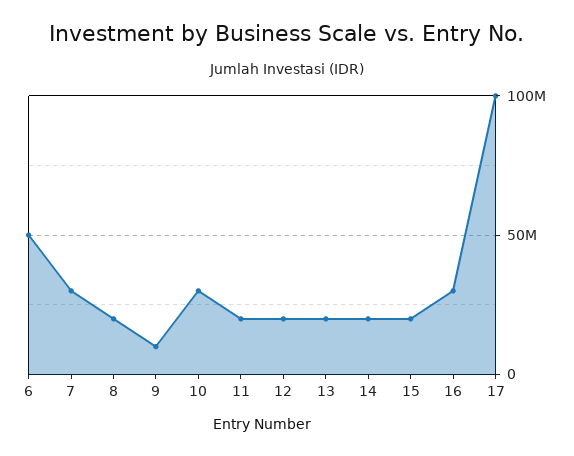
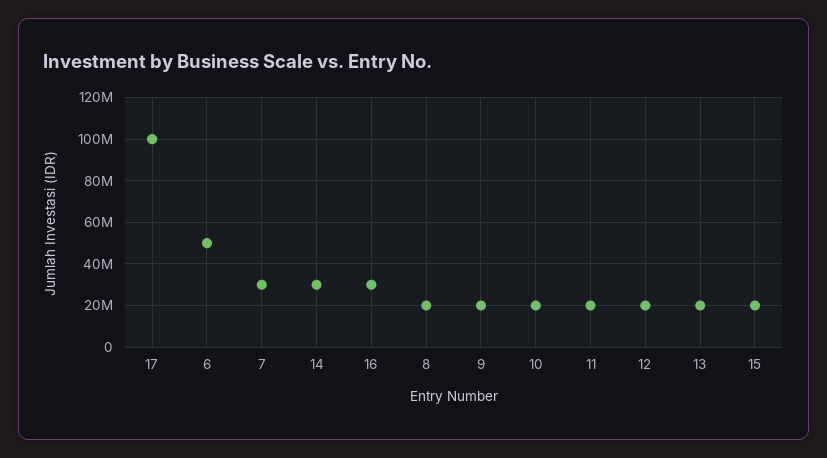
  {
    "6": 50000000,
    "7": 30000000,
    "8": 20000000,
-   "9": 10000000,
+   "9": 20000000,
-   "10": 30000000,
+   "10": 20000000,
    "11": 20000000,
    "12": 20000000,
    "13": 20000000,
-   "14": 20000000,
+   "14": 30000000,
    "15": 20000000,
    "16": 30000000,
    "17": 100000000
  }

